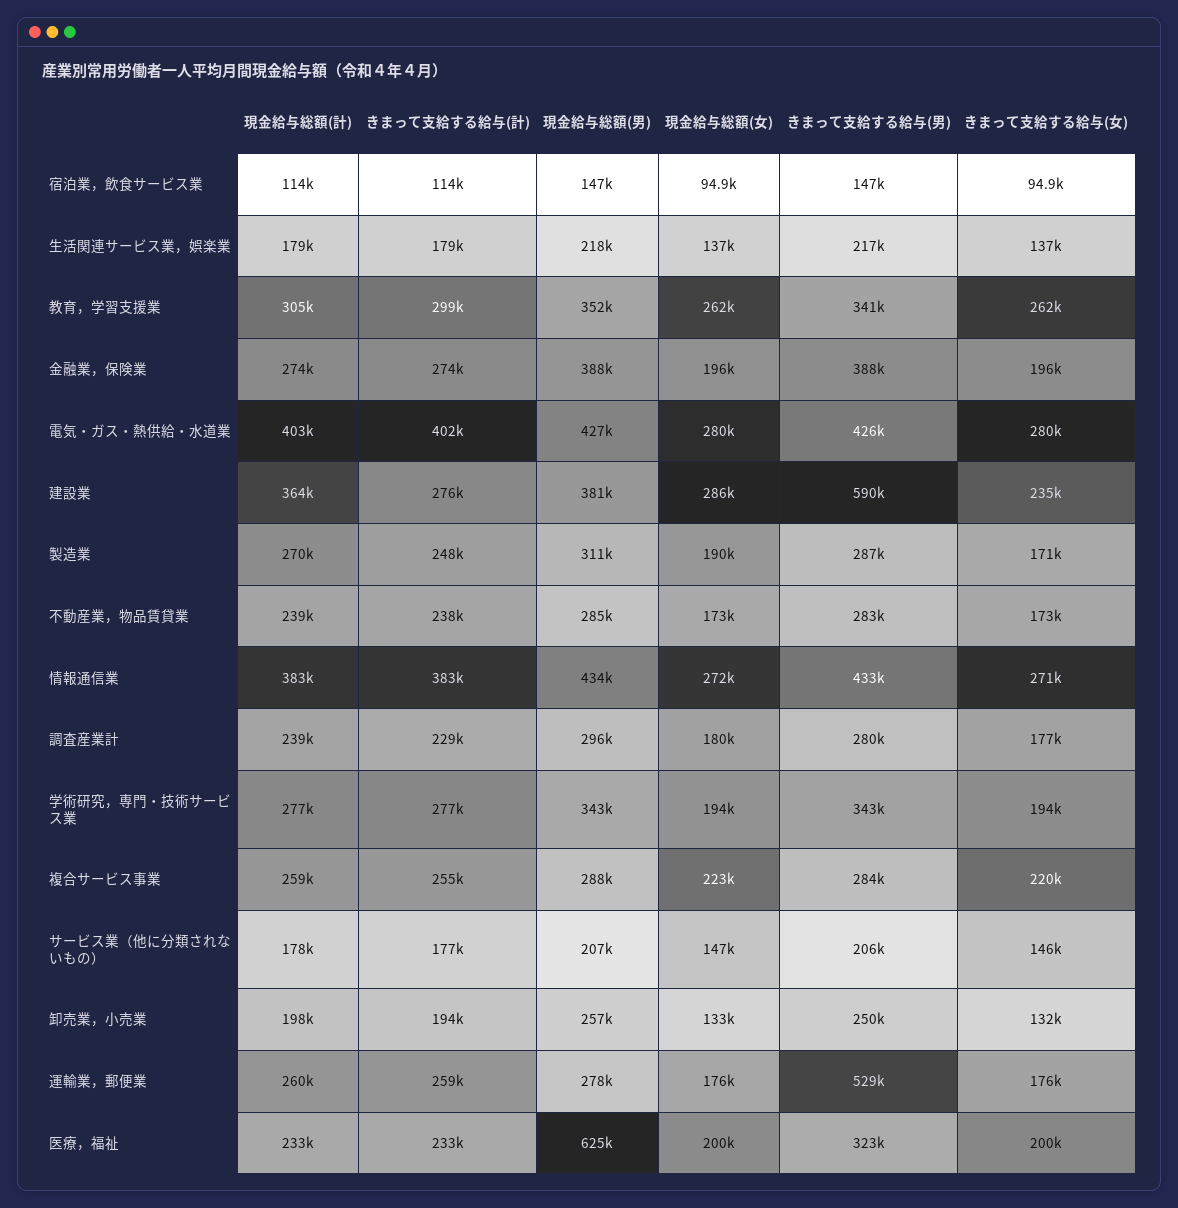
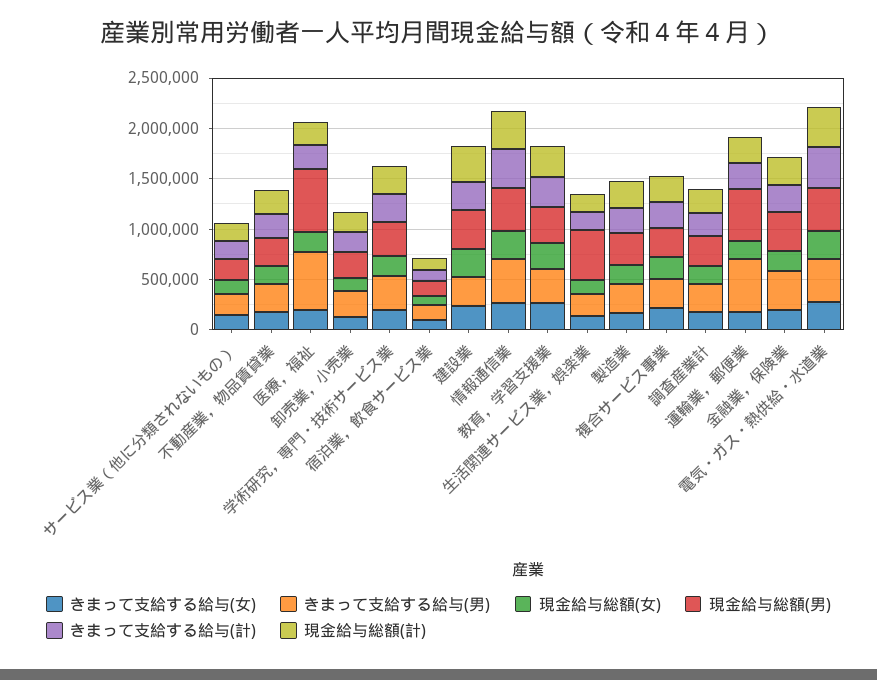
  {
    "現金給与総額(計)": {
      "宿泊業，飲食サービス業": 114000,
      "生活関連サービス業，娯楽業": 179000,
      "教育，学習支援業": 305000,
      "金融業，保険業": 274000,
      "電気・ガス・熱供給・水道業": 403000,
      "建設業": 364000,
      "製造業": 270000,
      "不動産業，物品賃貸業": 239000,
      "情報通信業": 383000,
      "調査産業計": 239000,
      "学術研究，専門・技術サービス業": 277000,
      "複合サービス事業": 259000,
      "サービス業（他に分類されないもの）": 178000,
      "卸売業，小売業": 198000,
      "運輸業，郵便業": 260000,
      "医療，福祉": 233000
    },
    "きまって支給する給与(計)": {
      "宿泊業，飲食サービス業": 114000,
      "生活関連サービス業，娯楽業": 179000,
      "教育，学習支援業": 299000,
      "金融業，保険業": 274000,
      "電気・ガス・熱供給・水道業": 402000,
      "建設業": 276000,
      "製造業": 248000,
      "不動産業，物品賃貸業": 238000,
      "情報通信業": 383000,
      "調査産業計": 229000,
      "学術研究，専門・技術サービス業": 277000,
      "複合サービス事業": 255000,
      "サービス業（他に分類されないもの）": 177000,
      "卸売業，小売業": 194000,
      "運輸業，郵便業": 259000,
      "医療，福祉": 233000
    },
    "現金給与総額(男)": {
      "宿泊業，飲食サービス業": 147000,
-     "生活関連サービス業，娯楽業": 218000,
+     "生活関連サービス業，娯楽業": 500000,
      "教育，学習支援業": 352000,
      "金融業，保険業": 388000,
      "電気・ガス・熱供給・水道業": 427000,
      "建設業": 381000,
      "製造業": 311000,
      "不動産業，物品賃貸業": 285000,
      "情報通信業": 434000,
      "調査産業計": 296000,
      "学術研究，専門・技術サービス業": 343000,
      "複合サービス事業": 288000,
      "サービス業（他に分類されないもの）": 207000,
      "卸売業，小売業": 257000,
-     "運輸業，郵便業": 278000,
+     "運輸業，郵便業": 500000,
      "医療，福祉": 625000
    },
    "現金給与総額(女)": {
      "宿泊業，飲食サービス業": 94900,
      "生活関連サービス業，娯楽業": 137000,
      "教育，学習支援業": 262000,
      "金融業，保険業": 196000,
      "電気・ガス・熱供給・水道業": 280000,
      "建設業": 286000,
      "製造業": 190000,
      "不動産業，物品賃貸業": 173000,
      "情報通信業": 272000,
      "調査産業計": 180000,
      "学術研究，専門・技術サービス業": 194000,
      "複合サービス事業": 223000,
      "サービス業（他に分類されないもの）": 147000,
      "卸売業，小売業": 133000,
      "運輸業，郵便業": 176000,
      "医療，福祉": 200000
    },
    "きまって支給する給与(男)": {
      "宿泊業，飲食サービス業": 147000,
      "生活関連サービス業，娯楽業": 217000,
      "教育，学習支援業": 341000,
      "金融業，保険業": 388000,
      "電気・ガス・熱供給・水道業": 426000,
-     "建設業": 590000,
+     "建設業": 300000,
      "製造業": 287000,
      "不動産業，物品賃貸業": 283000,
      "情報通信業": 433000,
      "調査産業計": 280000,
      "学術研究，専門・技術サービス業": 343000,
      "複合サービス事業": 284000,
      "サービス業（他に分類されないもの）": 206000,
      "卸売業，小売業": 250000,
      "運輸業，郵便業": 529000,
-     "医療，福祉": 323000
+     "医療，福祉": 600000
    },
    "きまって支給する給与(女)": {
      "宿泊業，飲食サービス業": 94900,
      "生活関連サービス業，娯楽業": 137000,
      "教育，学習支援業": 262000,
      "金融業，保険業": 196000,
      "電気・ガス・熱供給・水道業": 280000,
      "建設業": 235000,
      "製造業": 171000,
      "不動産業，物品賃貸業": 173000,
      "情報通信業": 271000,
      "調査産業計": 177000,
      "学術研究，専門・技術サービス業": 194000,
      "複合サービス事業": 220000,
      "サービス業（他に分類されないもの）": 146000,
      "卸売業，小売業": 132000,
      "運輸業，郵便業": 176000,
      "医療，福祉": 200000
    }
  }

